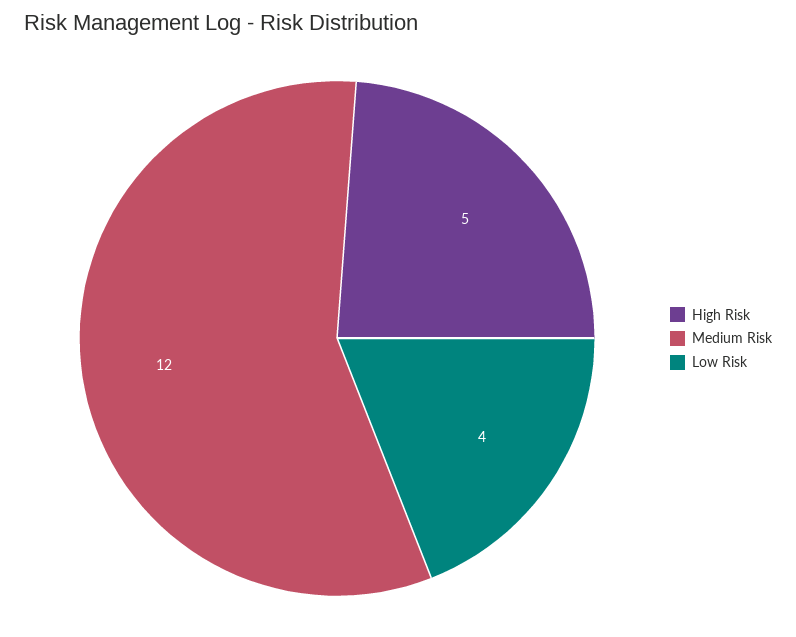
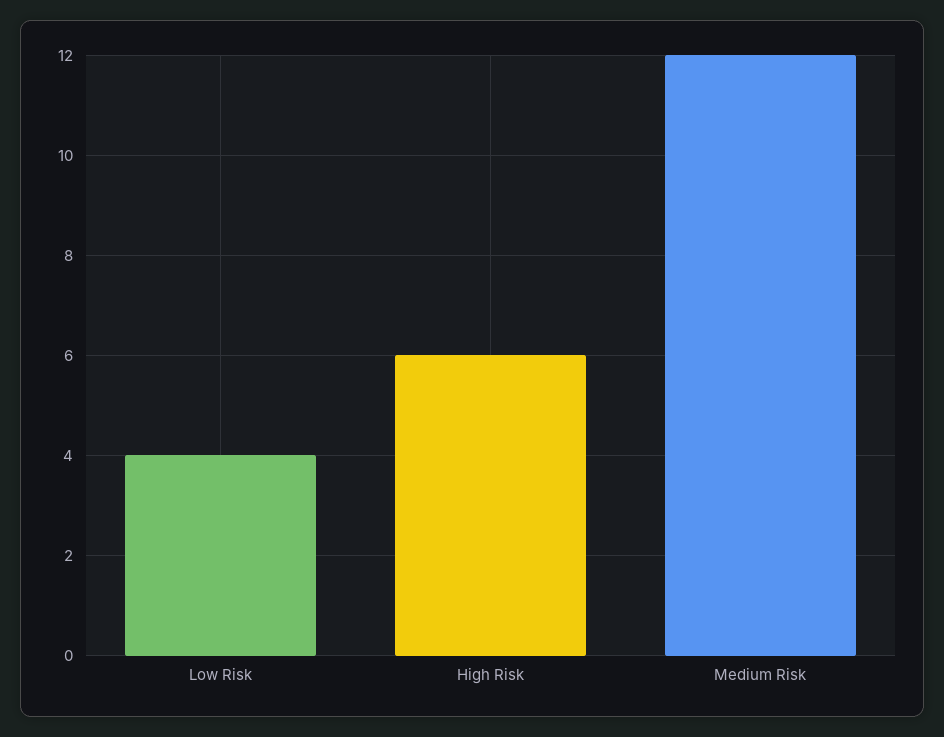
  {
-   "High Risk": 5,
+   "High Risk": 6,
    "Medium Risk": 12,
    "Low Risk": 4
  }

